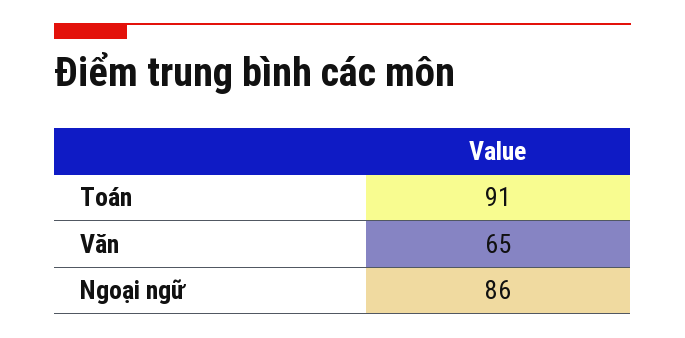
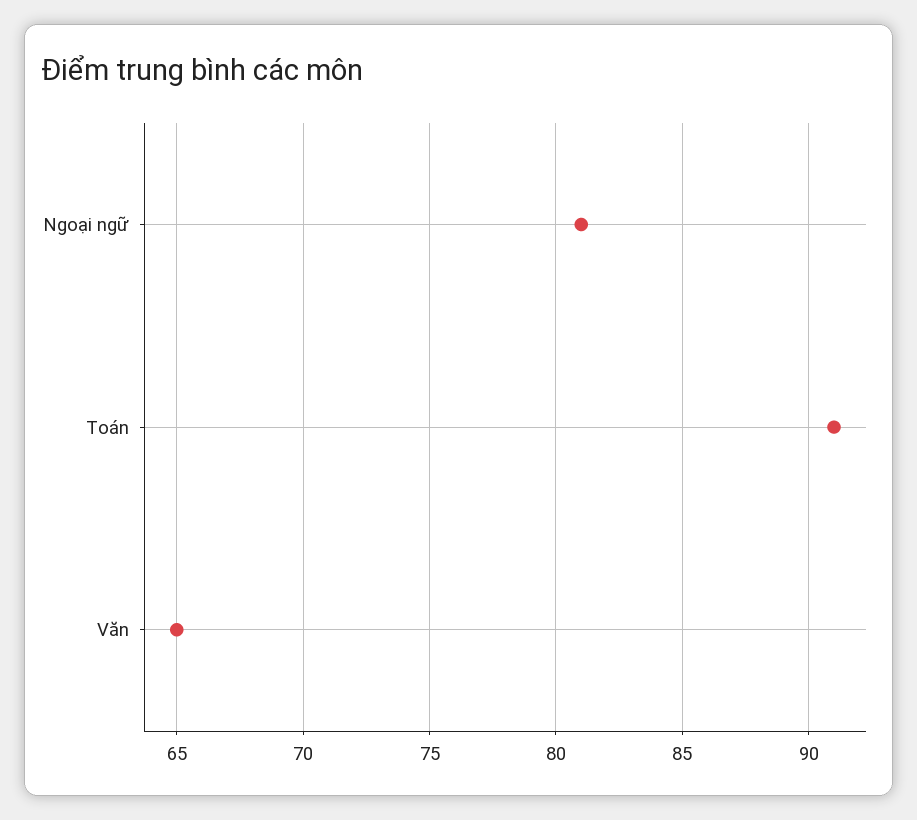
  {
    "Toán": 91,
    "Văn": 65,
-   "Ngoại ngữ": 86
+   "Ngoại ngữ": 81
  }

